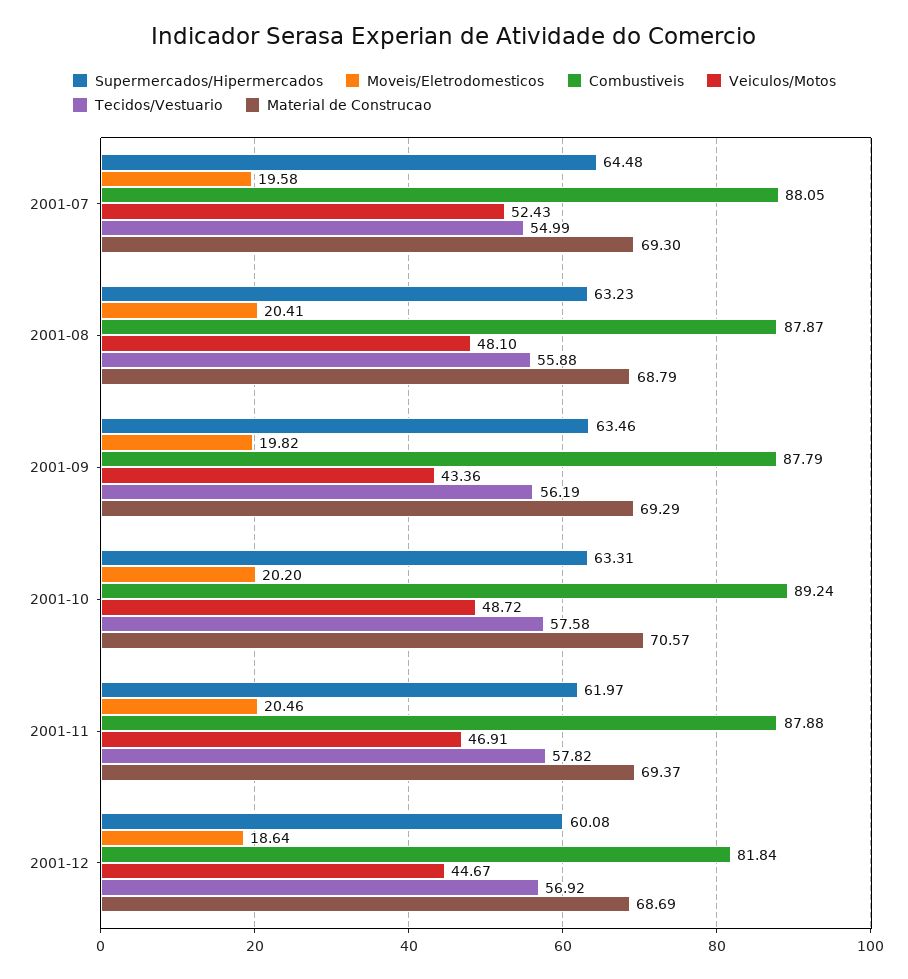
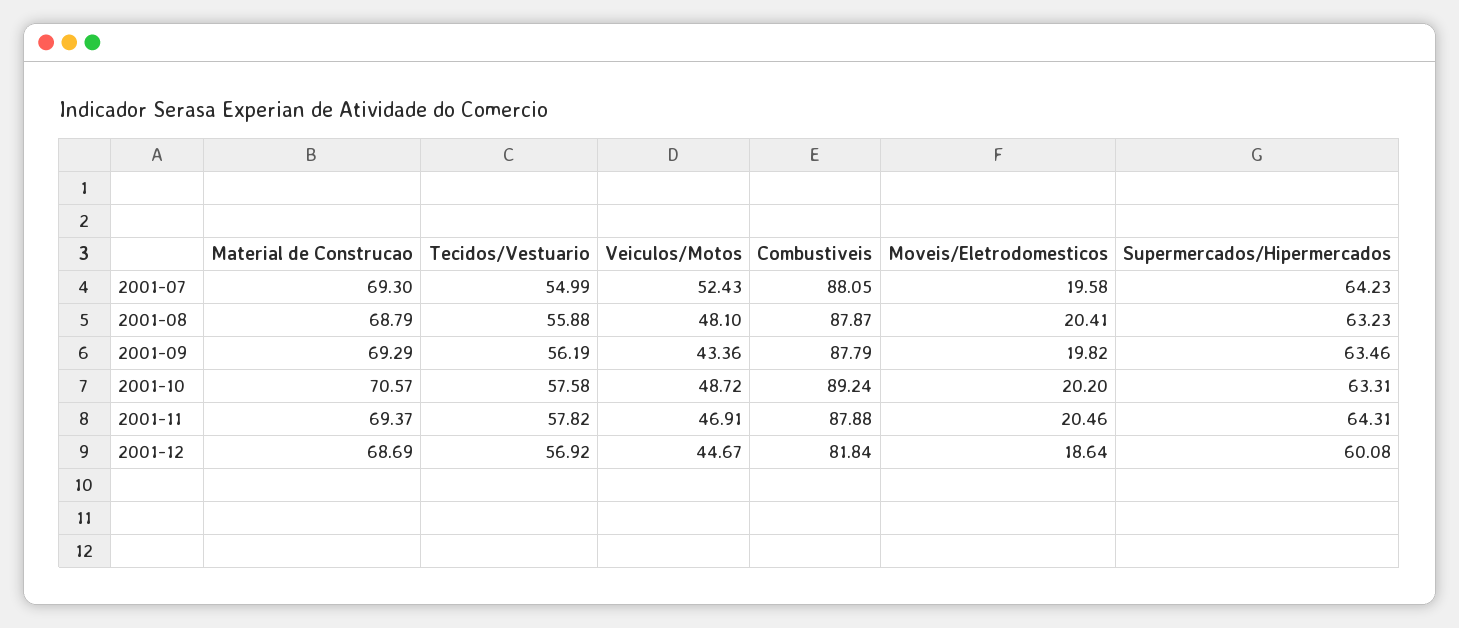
  {
    "Supermercados/Hipermercados": {
-     "2001-07": 64.48,
+     "2001-07": 64.23,
      "2001-08": 63.23,
      "2001-09": 63.46,
      "2001-10": 63.31,
-     "2001-11": 61.97,
+     "2001-11": 64.31,
      "2001-12": 60.08
    },
    "Moveis/Eletrodomesticos": {
      "2001-07": 19.58,
      "2001-08": 20.41,
      "2001-09": 19.82,
      "2001-10": 20.2,
      "2001-11": 20.46,
      "2001-12": 18.64
    },
    "Combustiveis": {
      "2001-07": 88.05,
      "2001-08": 87.87,
      "2001-09": 87.79,
      "2001-10": 89.24,
      "2001-11": 87.88,
      "2001-12": 81.84
    },
    "Veiculos/Motos": {
      "2001-07": 52.43,
      "2001-08": 48.1,
      "2001-09": 43.36,
      "2001-10": 48.72,
      "2001-11": 46.91,
      "2001-12": 44.67
    },
    "Tecidos/Vestuario": {
      "2001-07": 54.99,
      "2001-08": 55.88,
      "2001-09": 56.19,
      "2001-10": 57.58,
      "2001-11": 57.82,
      "2001-12": 56.92
    },
    "Material de Construcao": {
      "2001-07": 69.3,
      "2001-08": 68.79,
      "2001-09": 69.29,
      "2001-10": 70.57,
      "2001-11": 69.37,
      "2001-12": 68.69
    }
  }

